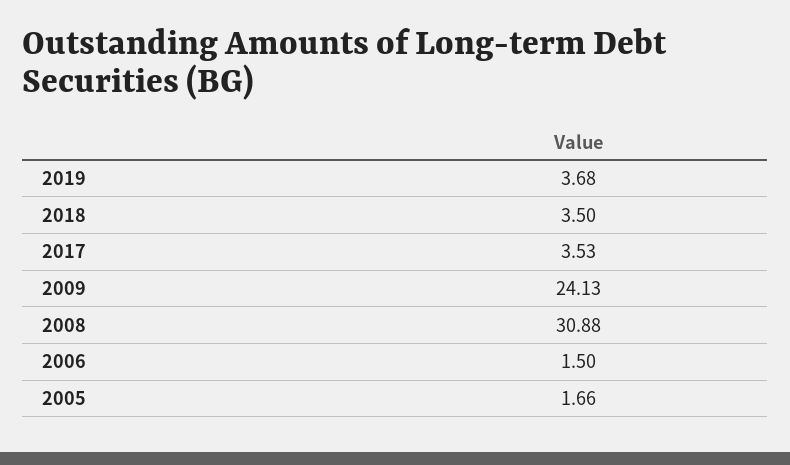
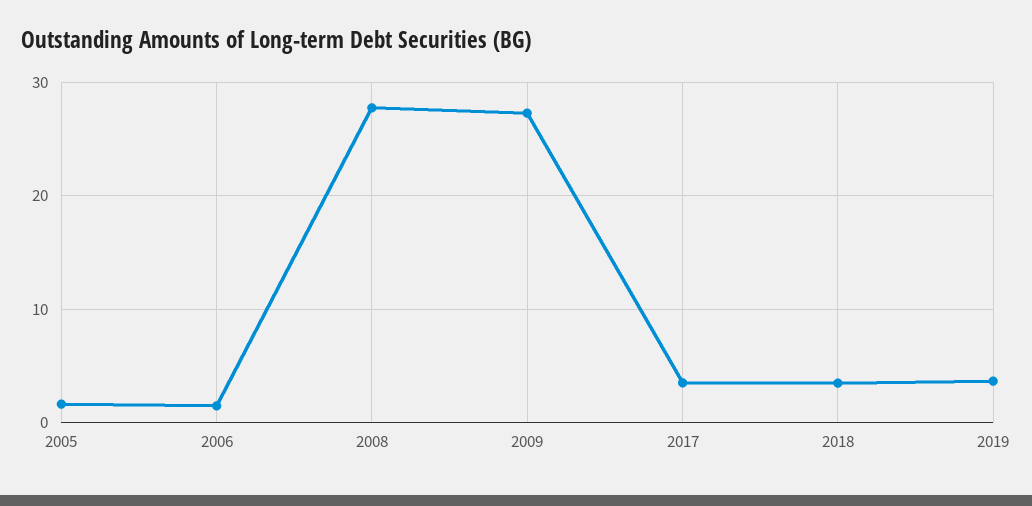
  {
    "2019": 3.68,
    "2018": 3.5,
    "2017": 3.53,
-   "2009": 24.13,
+   "2009": 27,
-   "2008": 30.88,
+   "2008": 28,
    "2006": 1.5,
    "2005": 1.66
  }

